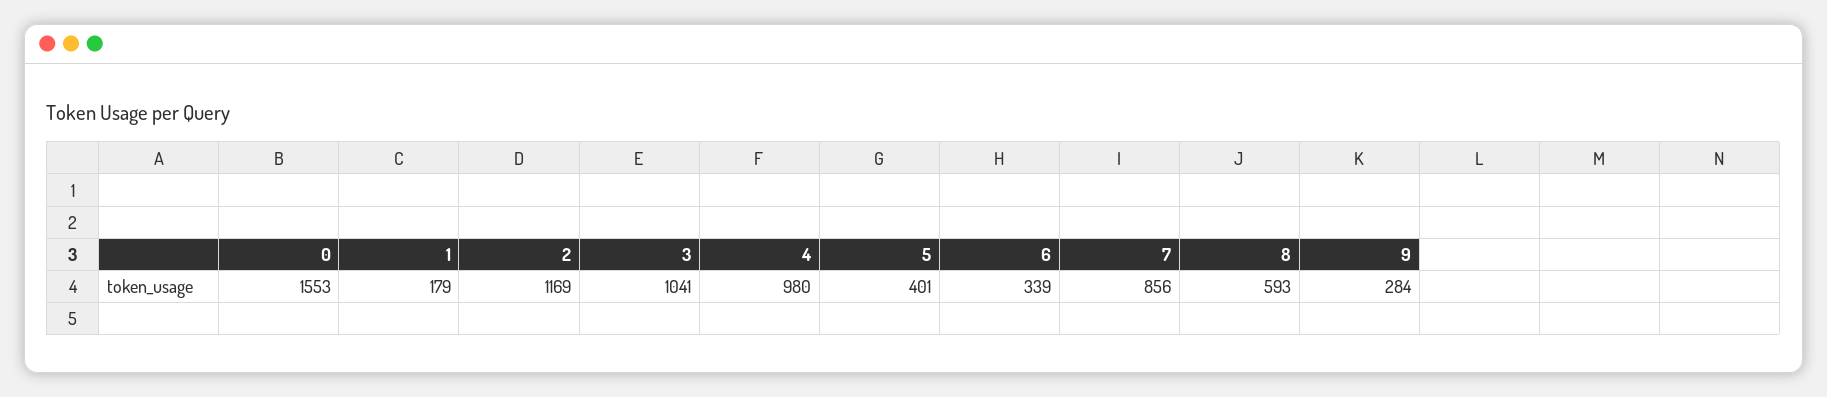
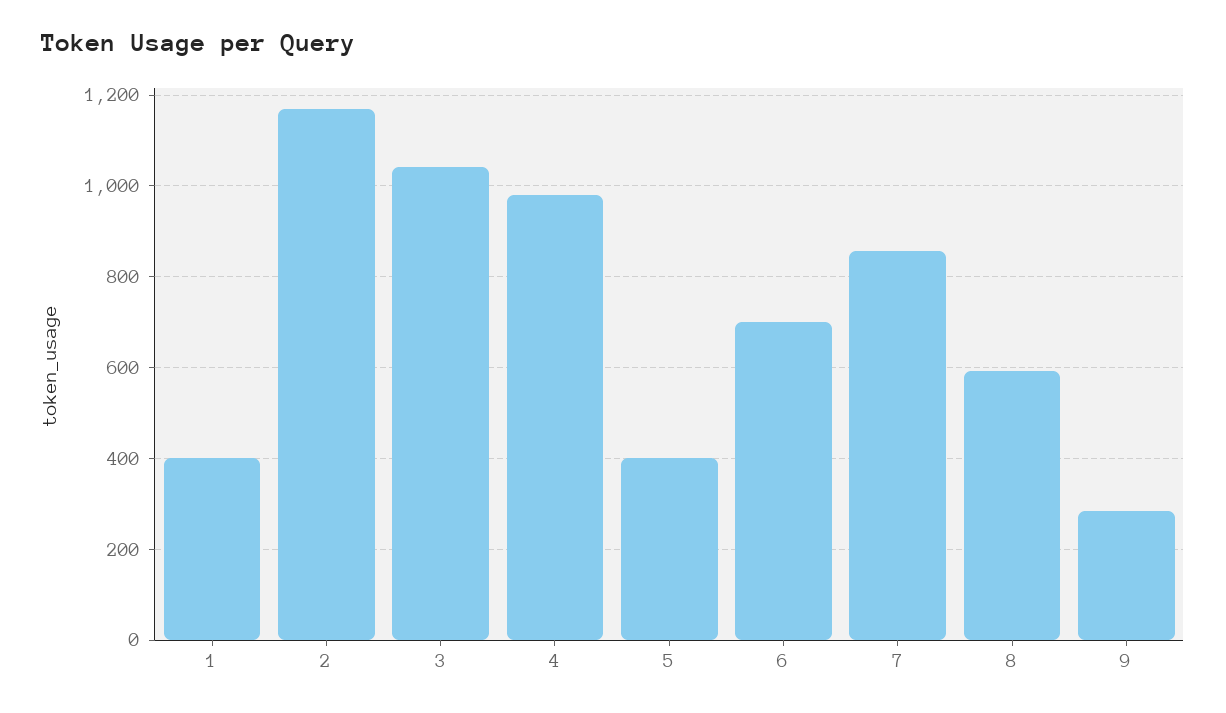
  {
-   "0": 1553,
-   "1": 179,
+   "1": 400,
    "2": 1169,
    "3": 1041,
    "4": 980,
    "5": 401,
-   "6": 339,
+   "6": 700,
    "7": 856,
    "8": 593,
    "9": 284
  }

